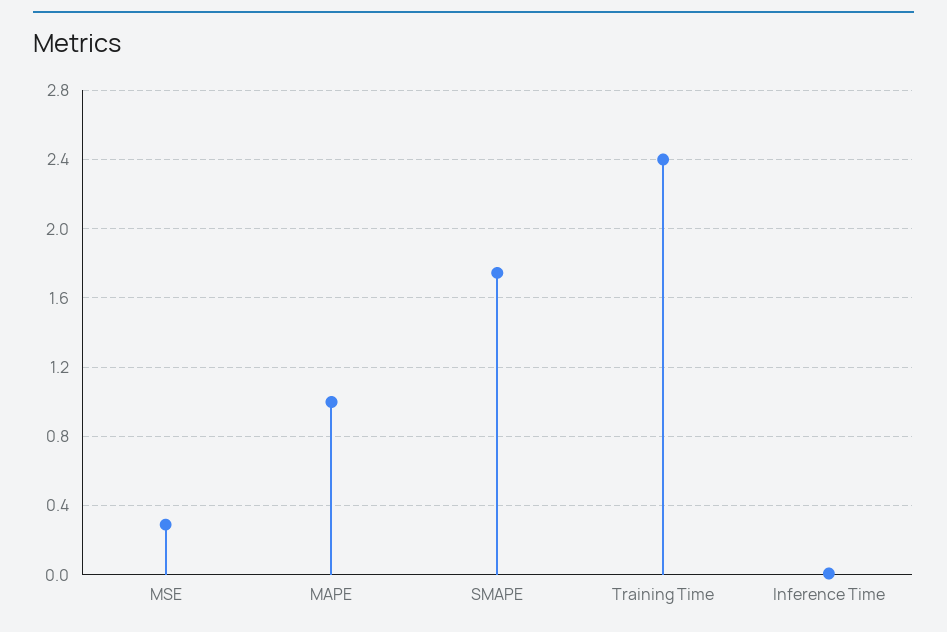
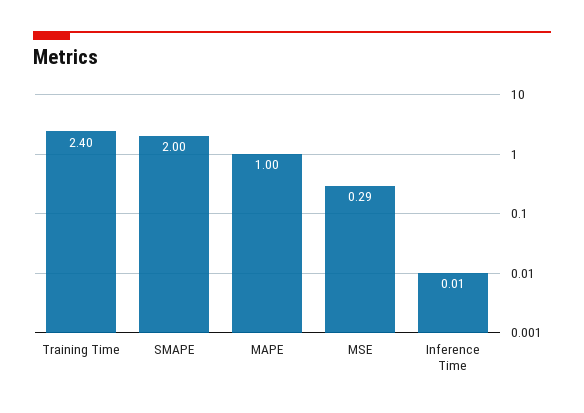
  {
    "MSE": 0.29,
    "MAPE": 1,
-   "SMAPE": 1.75,
+   "SMAPE": 2,
    "Training Time": 2.4,
    "Inference Time": 0.01
  }

